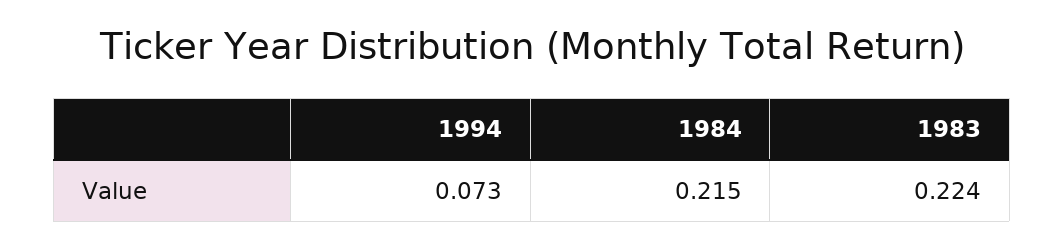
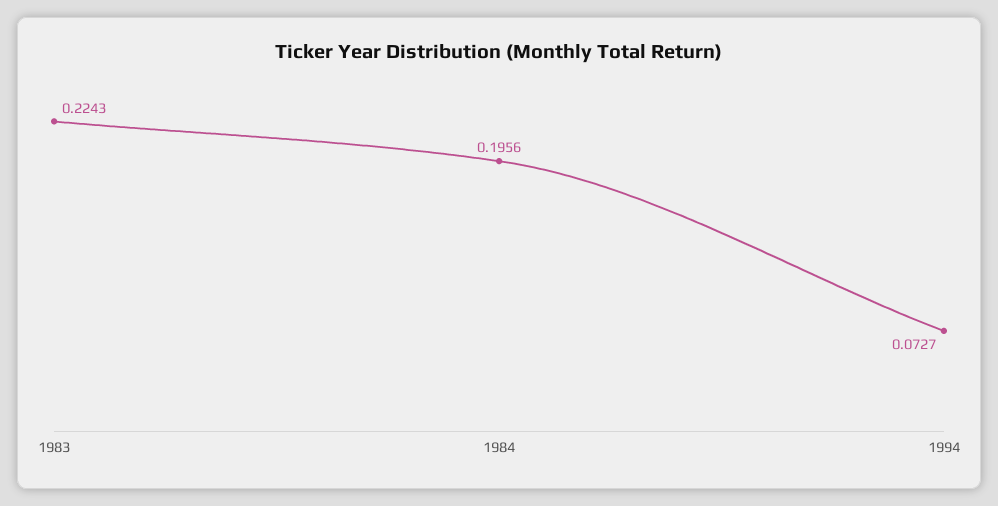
  {
    "1994": 0.0727,
-   "1984": 0.215,
+   "1984": 0.1956,
    "1983": 0.2243
  }

